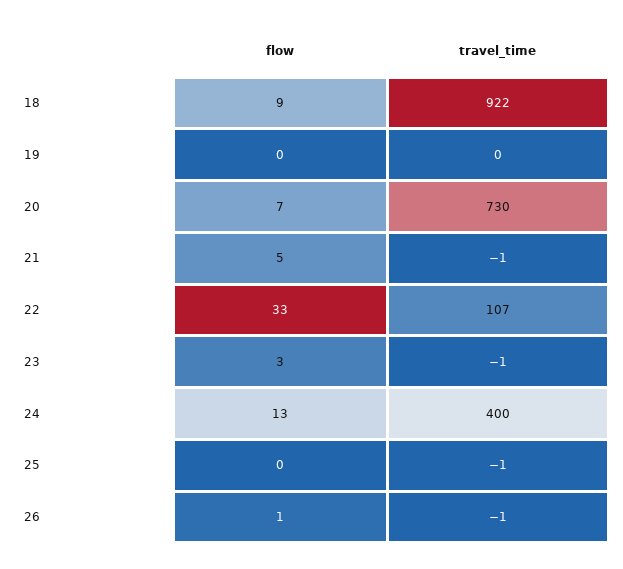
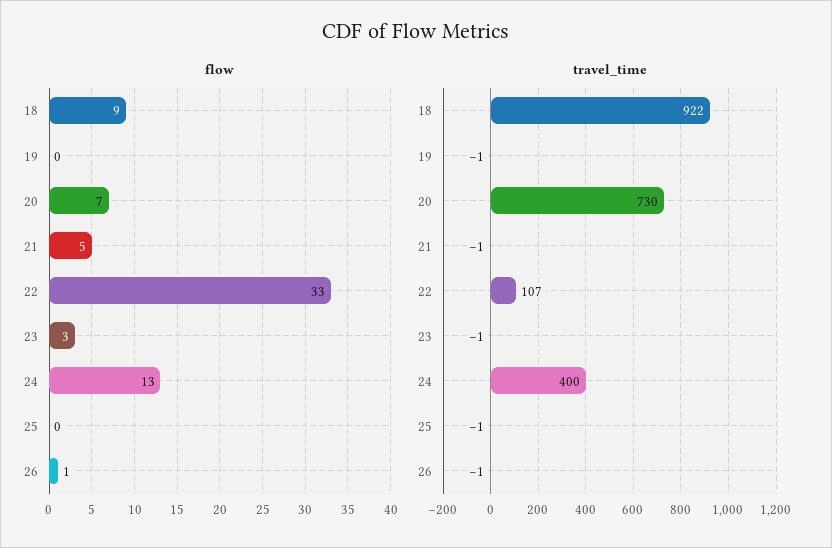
  {
    "flow": {
      "18": 9,
      "19": 0,
      "20": 7,
      "21": 5,
      "22": 33,
      "23": 3,
      "24": 13,
      "25": 0,
      "26": 1
    },
    "travel_time": {
      "18": 922,
-     "19": 0,
+     "19": -1,
      "20": 730,
      "21": -1,
      "22": 107,
      "23": -1,
      "24": 400,
      "25": -1,
      "26": -1
    }
  }

